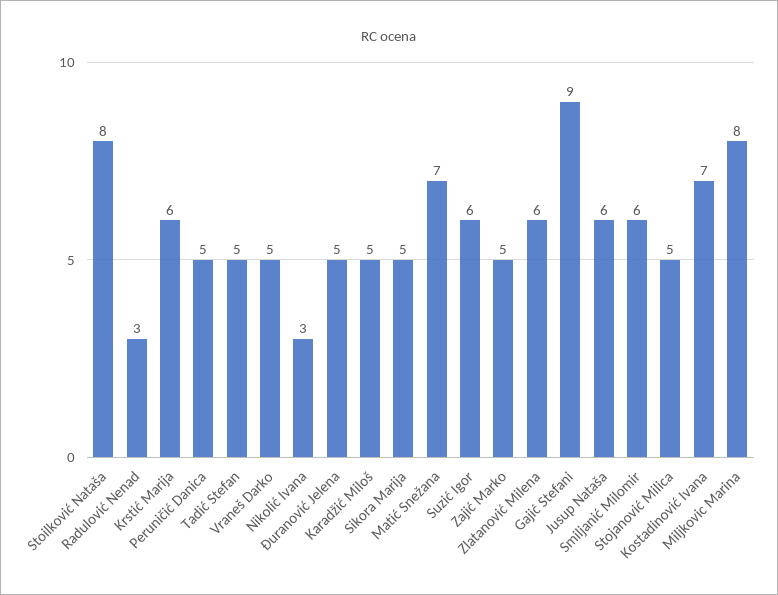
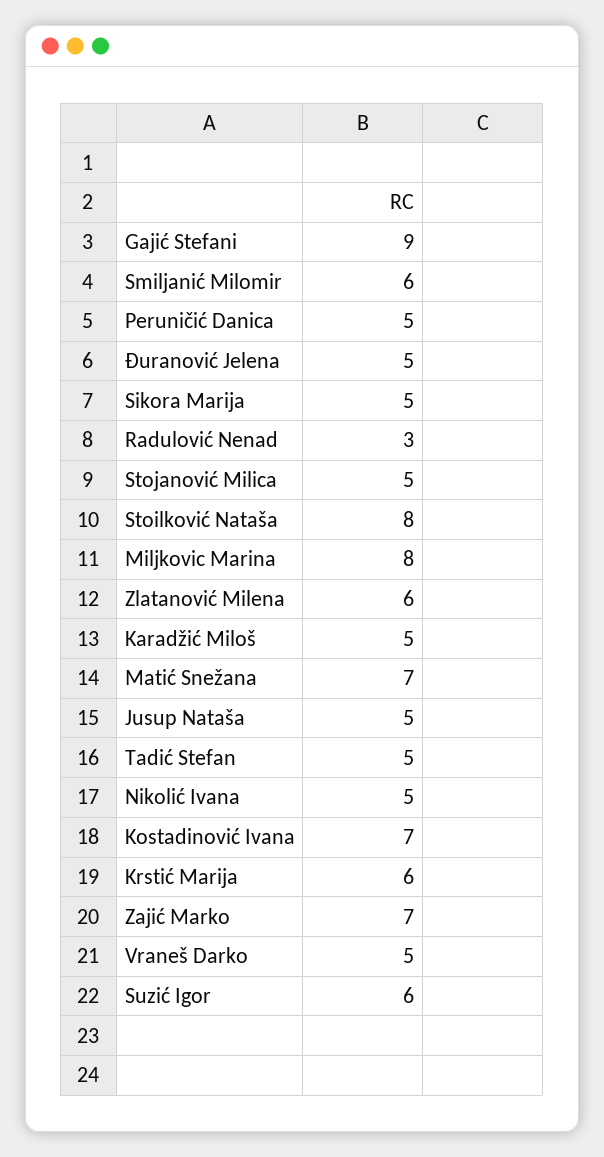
  {
    "Stoilković Nataša": 8,
    "Radulović Nenad": 3,
    "Krstić Marija": 6,
    "Peruničić Danica": 5,
    "Tadić Stefan": 5,
    "Vraneš Darko": 5,
-   "Nikolić Ivana": 3,
+   "Nikolić Ivana": 5,
    "Đuranović Jelena": 5,
    "Karadžić Miloš": 5,
    "Sikora Marija": 5,
    "Matić Snežana": 7,
    "Suzić Igor": 6,
-   "Zajić Marko": 5,
+   "Zajić Marko": 7,
    "Zlatanović Milena": 6,
    "Gajić Stefani": 9,
-   "Jusup Nataša": 6,
+   "Jusup Nataša": 5,
    "Smiljanić Milomir": 6,
    "Stojanović Milica": 5,
    "Kostadinović Ivana": 7,
    "Miljkovic Marina": 8
  }

